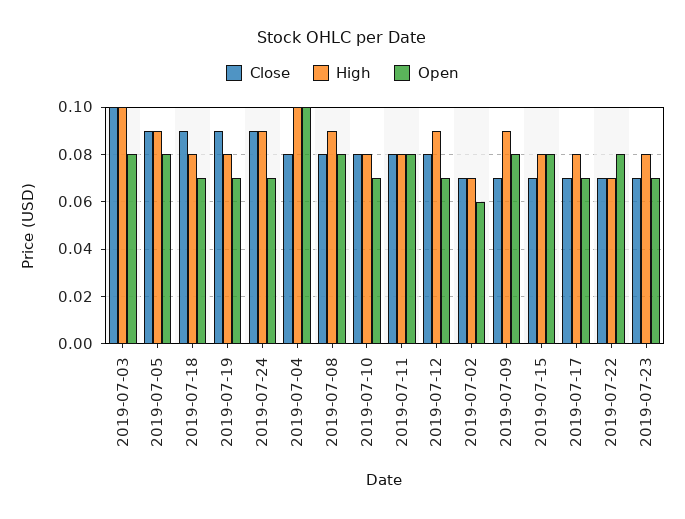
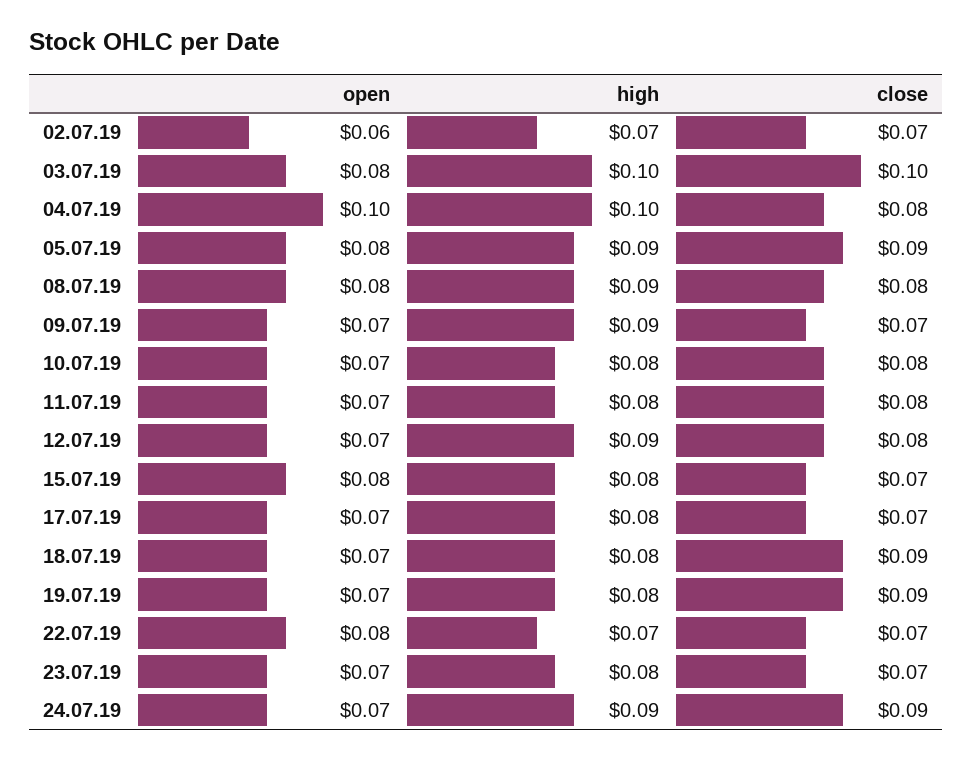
  {
    "Close": {
      "2019-07-03": 0.1,
      "2019-07-05": 0.09,
      "2019-07-18": 0.09,
      "2019-07-19": 0.09,
      "2019-07-24": 0.09,
      "2019-07-04": 0.08,
      "2019-07-08": 0.08,
      "2019-07-10": 0.08,
      "2019-07-11": 0.08,
      "2019-07-12": 0.08,
      "2019-07-02": 0.07,
      "2019-07-09": 0.07,
      "2019-07-15": 0.07,
      "2019-07-17": 0.07,
      "2019-07-22": 0.07,
      "2019-07-23": 0.07
    },
    "High": {
      "2019-07-03": 0.1,
      "2019-07-05": 0.09,
      "2019-07-18": 0.08,
      "2019-07-19": 0.08,
      "2019-07-24": 0.09,
      "2019-07-04": 0.1,
      "2019-07-08": 0.09,
      "2019-07-10": 0.08,
      "2019-07-11": 0.08,
      "2019-07-12": 0.09,
      "2019-07-02": 0.07,
      "2019-07-09": 0.09,
      "2019-07-15": 0.08,
      "2019-07-17": 0.08,
      "2019-07-22": 0.07,
      "2019-07-23": 0.08
    },
    "Open": {
      "2019-07-03": 0.08,
      "2019-07-05": 0.08,
      "2019-07-18": 0.07,
      "2019-07-19": 0.07,
      "2019-07-24": 0.07,
      "2019-07-04": 0.1,
      "2019-07-08": 0.08,
      "2019-07-10": 0.07,
-     "2019-07-11": 0.08,
+     "2019-07-11": 0.07,
      "2019-07-12": 0.07,
      "2019-07-02": 0.06,
-     "2019-07-09": 0.08,
+     "2019-07-09": 0.07,
      "2019-07-15": 0.08,
      "2019-07-17": 0.07,
      "2019-07-22": 0.08,
      "2019-07-23": 0.07
    }
  }

